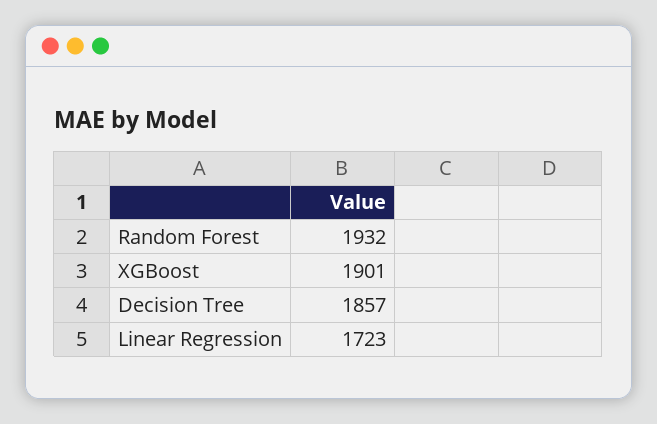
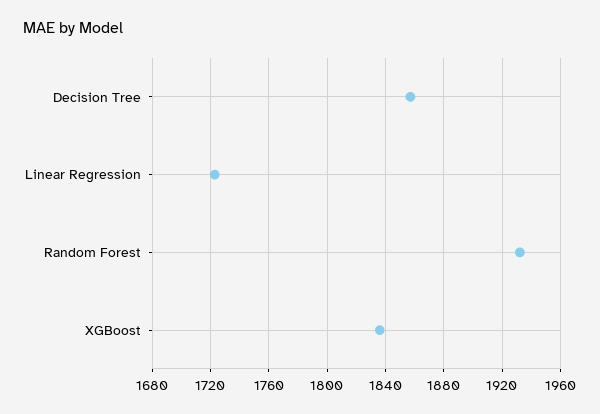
  {
    "Random Forest": 1932,
-   "XGBoost": 1901,
+   "XGBoost": 1835,
    "Decision Tree": 1857,
    "Linear Regression": 1723
  }

